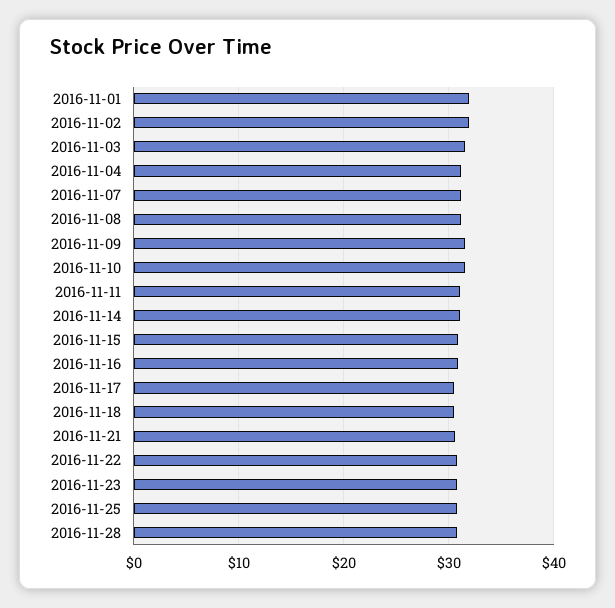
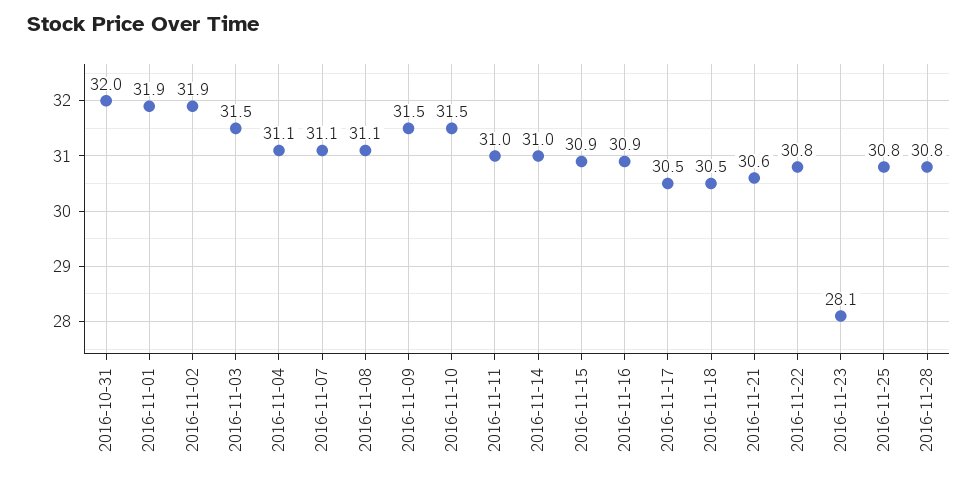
  {
    "2016-11-01": 31.9,
    "2016-11-02": 31.9,
    "2016-11-03": 31.5,
    "2016-11-04": 31.1,
    "2016-11-07": 31.1,
    "2016-11-08": 31.1,
    "2016-11-09": 31.5,
    "2016-11-10": 31.5,
    "2016-11-11": 31,
    "2016-11-14": 31,
    "2016-11-15": 30.9,
    "2016-11-16": 30.9,
    "2016-11-17": 30.5,
    "2016-11-18": 30.5,
    "2016-11-21": 30.6,
    "2016-11-22": 30.8,
-   "2016-11-23": 31,
+   "2016-11-23": 28.1,
    "2016-11-25": 30.8,
-   "2016-11-28": 30.8
+   "2016-11-28": 30.8,
+   "2016-10-31": 32
  }

